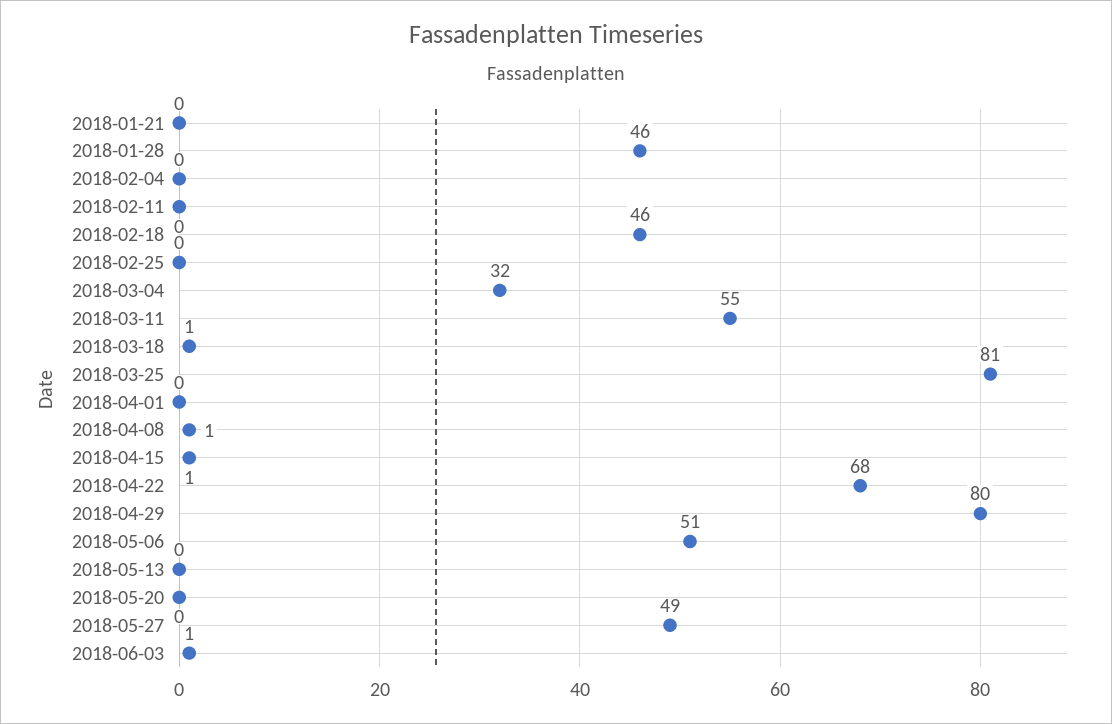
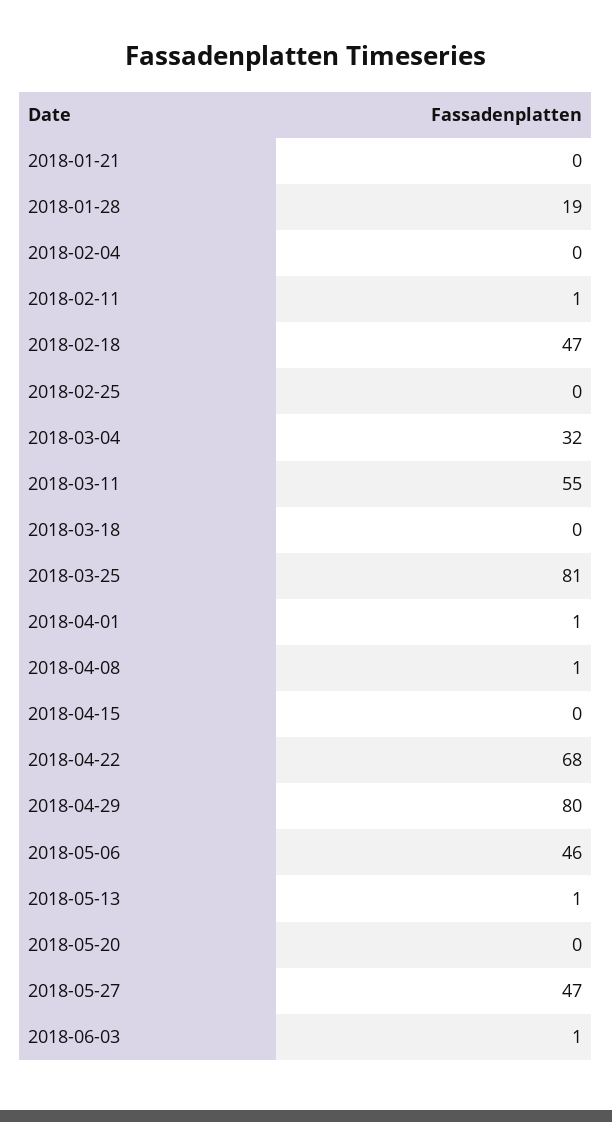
  {
    "2018-01-21": 0,
-   "2018-01-28": 46,
+   "2018-01-28": 19,
    "2018-02-04": 0,
-   "2018-02-11": 0,
+   "2018-02-11": 1,
-   "2018-02-18": 46,
+   "2018-02-18": 47,
    "2018-02-25": 0,
    "2018-03-04": 32,
    "2018-03-11": 55,
-   "2018-03-18": 1,
+   "2018-03-18": 0,
    "2018-03-25": 81,
-   "2018-04-01": 0,
+   "2018-04-01": 1,
    "2018-04-08": 1,
-   "2018-04-15": 1,
+   "2018-04-15": 0,
    "2018-04-22": 68,
    "2018-04-29": 80,
-   "2018-05-06": 51,
+   "2018-05-06": 46,
-   "2018-05-13": 0,
+   "2018-05-13": 1,
    "2018-05-20": 0,
-   "2018-05-27": 49,
+   "2018-05-27": 47,
    "2018-06-03": 1
  }

